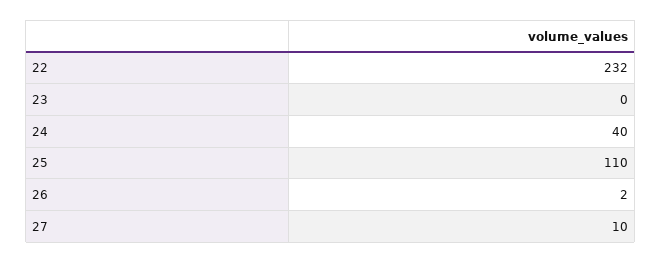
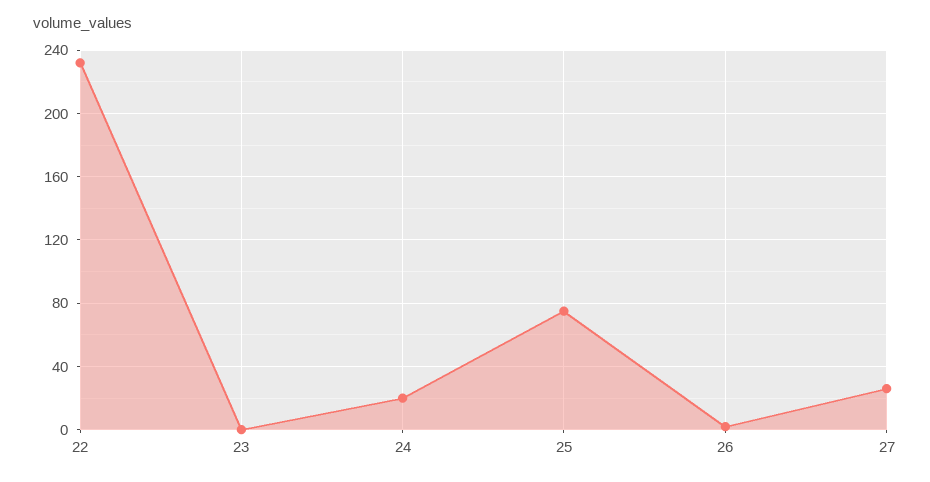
  {
    "22": 232,
    "23": 0,
-   "24": 40,
+   "24": 20,
-   "25": 110,
+   "25": 75,
    "26": 2,
-   "27": 10
+   "27": 25
  }

